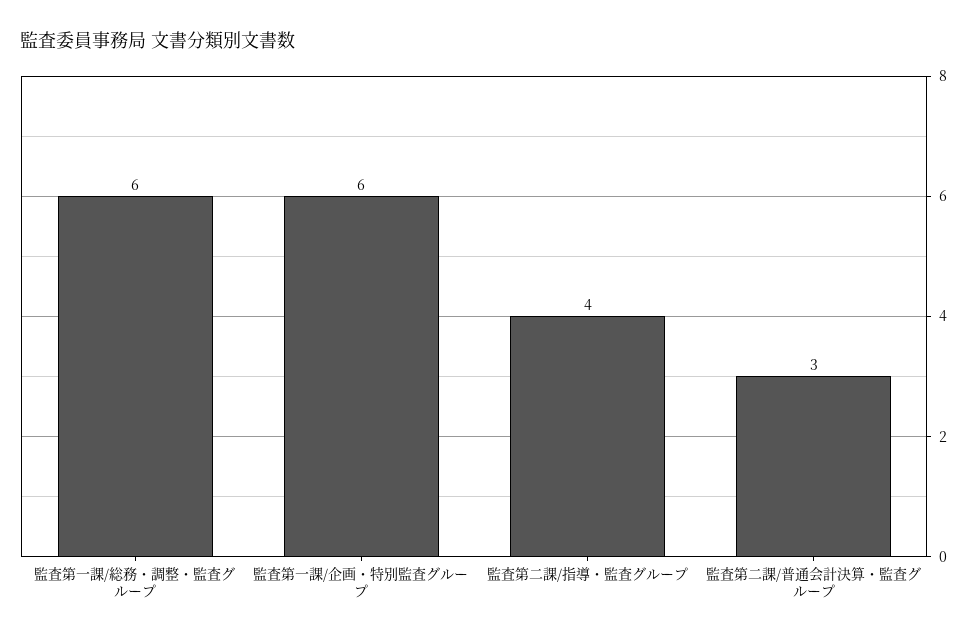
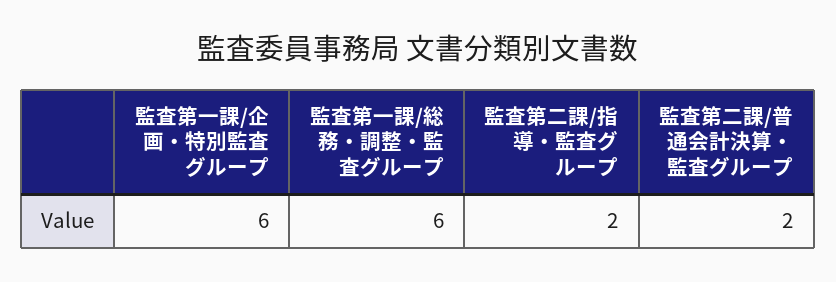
  {
    "監査第一課/総務・調整・監査グループ": 6,
    "監査第一課/企画・特別監査グループ": 6,
-   "監査第二課/指導・監査グループ": 4,
+   "監査第二課/指導・監査グループ": 2,
-   "監査第二課/普通会計決算・監査グループ": 3
+   "監査第二課/普通会計決算・監査グループ": 2
  }

